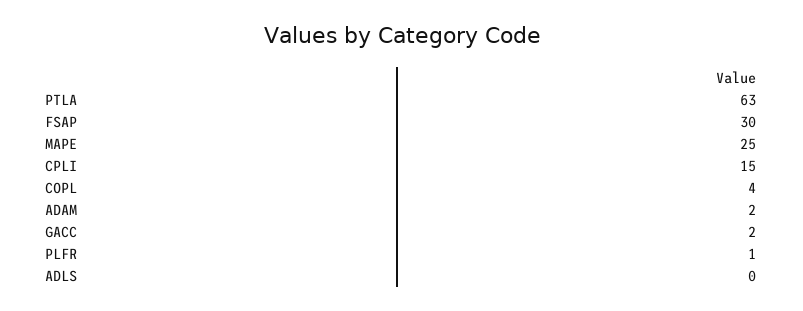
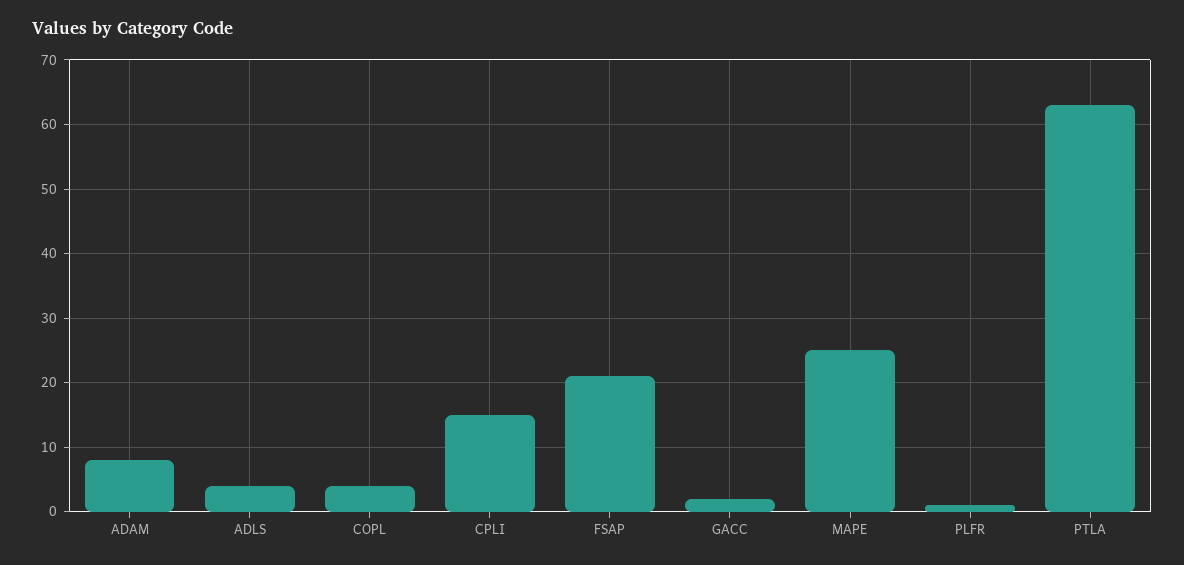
  {
    "PTLA": 63,
-   "FSAP": 30,
+   "FSAP": 21,
    "MAPE": 25,
    "CPLI": 15,
    "COPL": 4,
-   "ADAM": 2,
+   "ADAM": 8,
    "GACC": 2,
    "PLFR": 1,
-   "ADLS": 0
+   "ADLS": 4
  }

